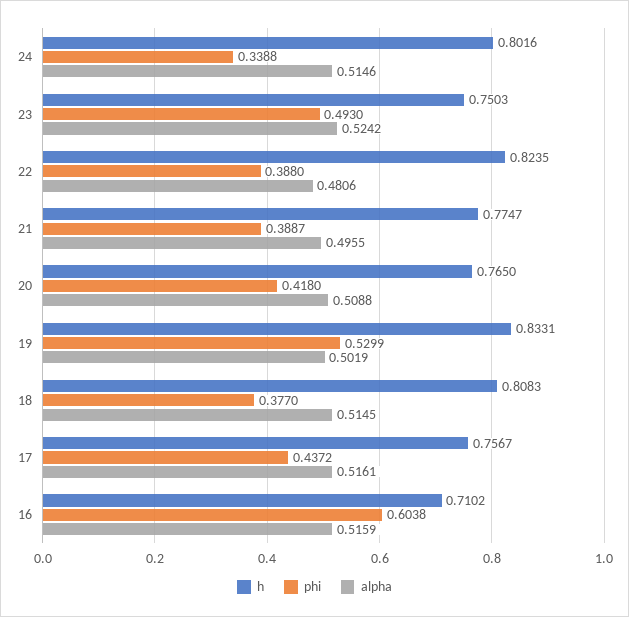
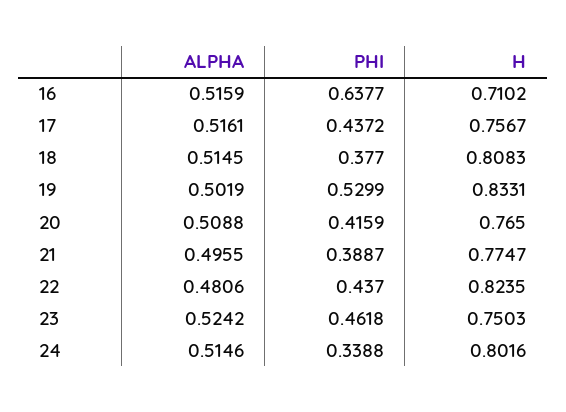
  {
    "h": {
      "24": 0.8016,
      "23": 0.7503,
      "22": 0.8235,
      "21": 0.7747,
      "20": 0.765,
      "19": 0.8331,
      "18": 0.8083,
      "17": 0.7567,
      "16": 0.7102
    },
    "phi": {
      "24": 0.3388,
-     "23": 0.493,
+     "23": 0.4618,
-     "22": 0.388,
+     "22": 0.437,
      "21": 0.3887,
-     "20": 0.418,
+     "20": 0.4159,
      "19": 0.5299,
      "18": 0.377,
      "17": 0.4372,
-     "16": 0.6038
+     "16": 0.6377
    },
    "alpha": {
      "24": 0.5146,
      "23": 0.5242,
      "22": 0.4806,
      "21": 0.4955,
      "20": 0.5088,
      "19": 0.5019,
      "18": 0.5145,
      "17": 0.5161,
      "16": 0.5159
    }
  }

